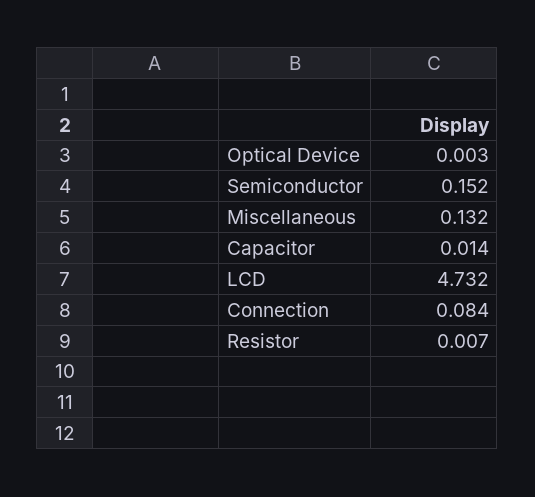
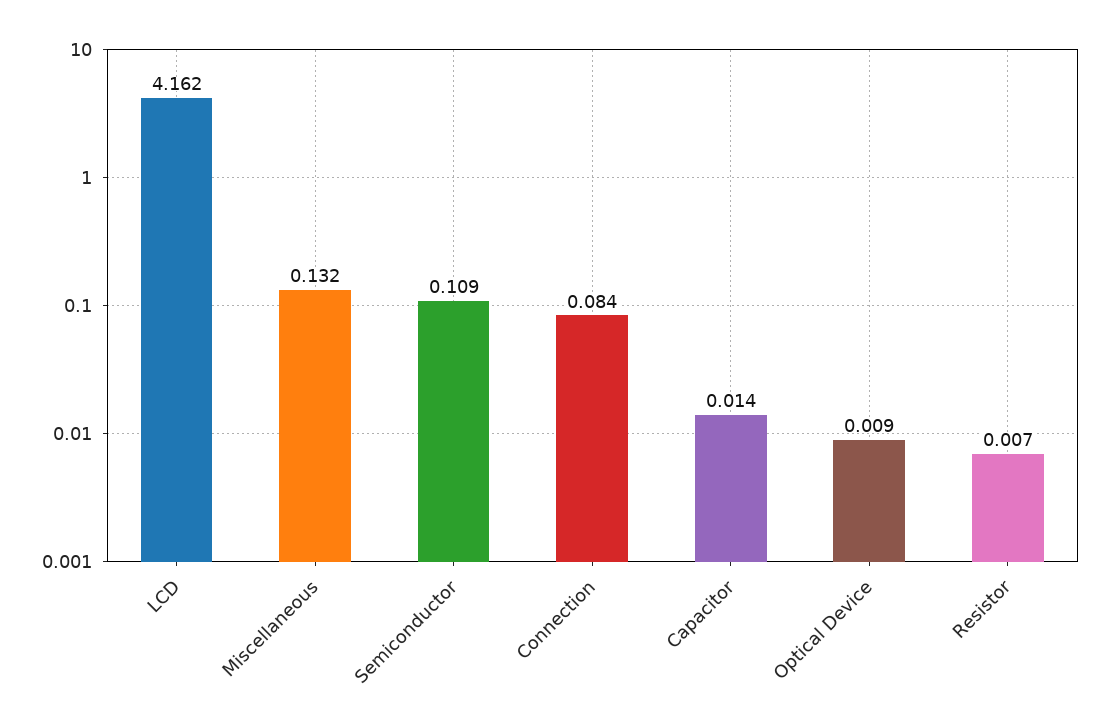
  {
-   "Optical Device": 0.003,
+   "Optical Device": 0.009,
-   "Semiconductor": 0.152,
+   "Semiconductor": 0.109,
    "Miscellaneous": 0.132,
    "Capacitor": 0.014,
-   "LCD": 4.732,
+   "LCD": 4.162,
    "Connection": 0.084,
    "Resistor": 0.007
  }

